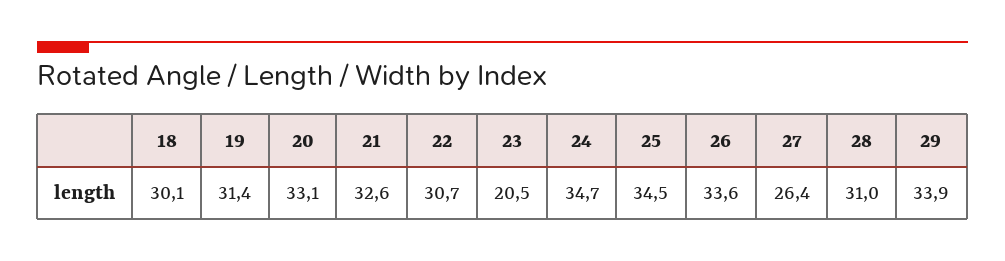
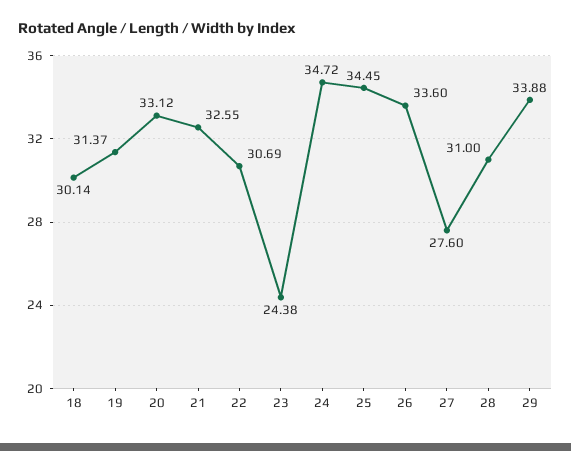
  {
    "18": 30.14,
    "19": 31.37,
    "20": 33.12,
    "21": 32.55,
    "22": 30.69,
-   "23": 20.5,
+   "23": 24.38,
    "24": 34.72,
    "25": 34.45,
    "26": 33.6,
-   "27": 26.4,
+   "27": 27.6,
    "28": 31,
    "29": 33.88
  }

